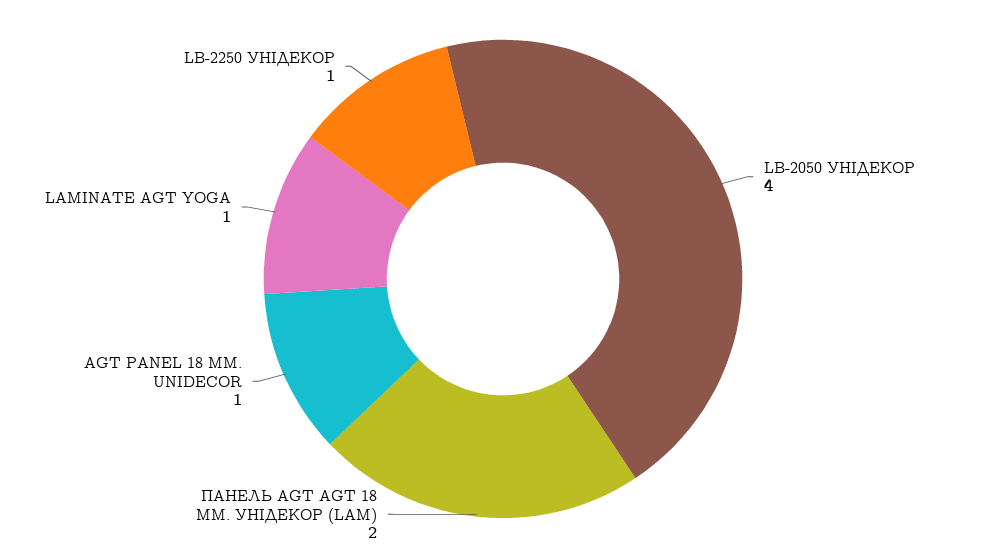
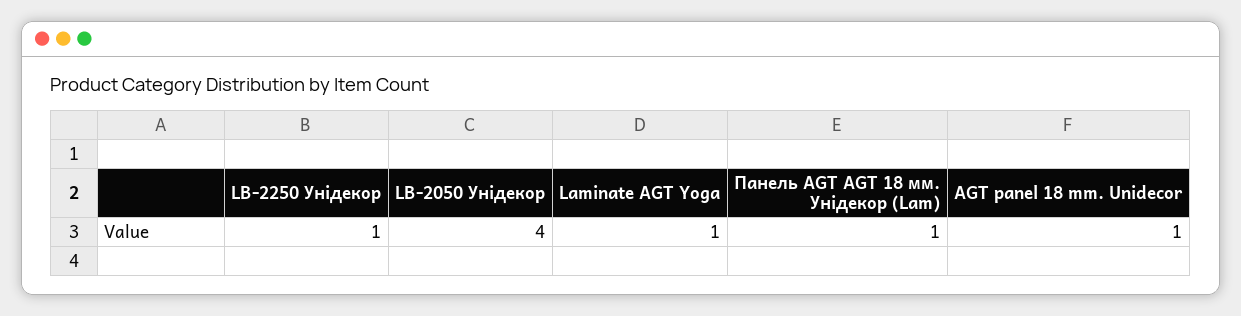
  {
    "LB-2050 УНІДЕКОР": 4,
-   "ПАНЕЛЬ AGT AGT 18 ММ. УНІДЕКОР (LAM)": 2,
+   "ПАНЕЛЬ AGT AGT 18 ММ. УНІДЕКОР (LAM)": 1,
    "AGT PANEL 18 MM. UNIDECOR": 1,
    "LAMINATE AGT YOGA": 1,
    "LB-2250 УНІДЕКОР": 1
  }

